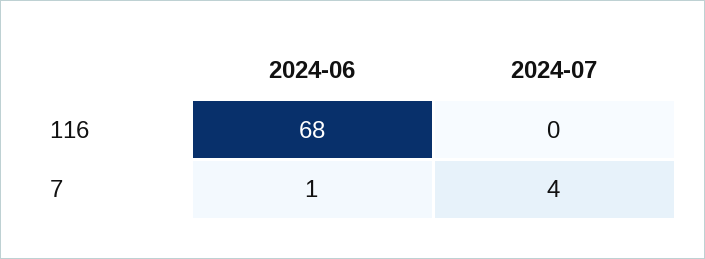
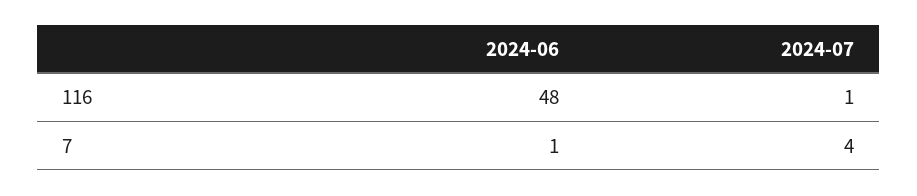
  {
    "2024-06": {
-     "116": 68,
+     "116": 48,
      "7": 1
    },
    "2024-07": {
-     "116": 0,
+     "116": 1,
      "7": 4
    }
  }

